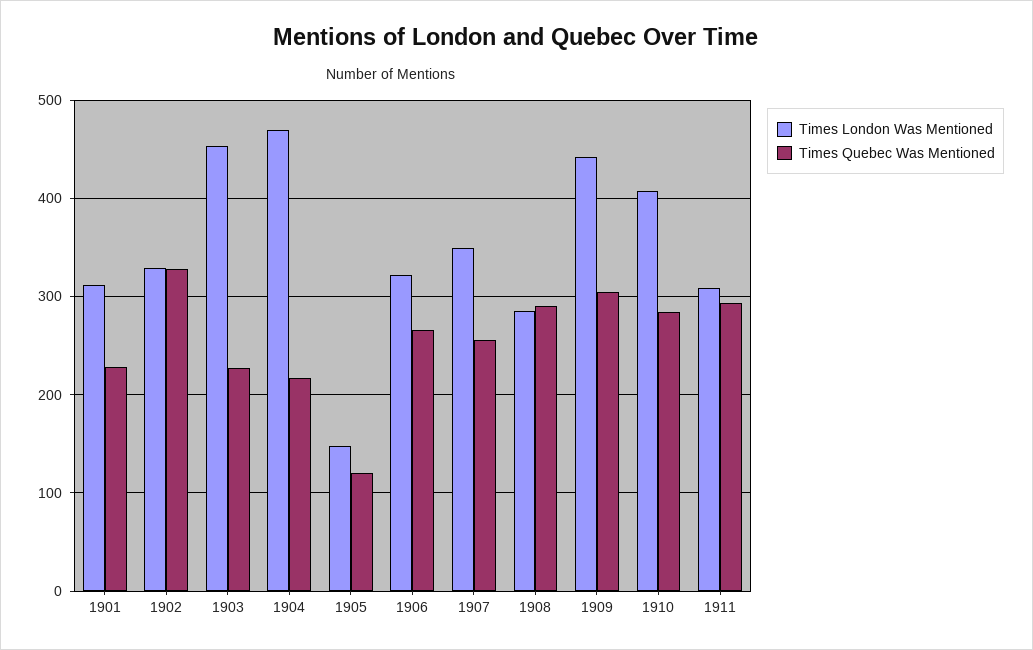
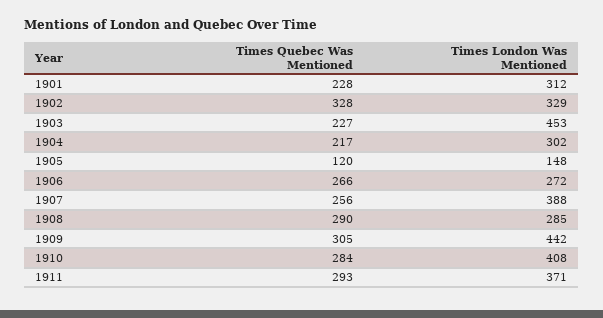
  {
    "Times London Was Mentioned": {
      "1901": 312,
      "1902": 329,
      "1903": 453,
-     "1904": 470,
+     "1904": 302,
      "1905": 148,
-     "1906": 320,
+     "1906": 272,
-     "1907": 350,
+     "1907": 388,
      "1908": 285,
      "1909": 442,
      "1910": 408,
-     "1911": 310
+     "1911": 371
    },
    "Times Quebec Was Mentioned": {
      "1901": 228,
      "1902": 328,
      "1903": 227,
      "1904": 217,
      "1905": 120,
      "1906": 266,
      "1907": 256,
      "1908": 290,
      "1909": 305,
      "1910": 284,
      "1911": 293
    }
  }

